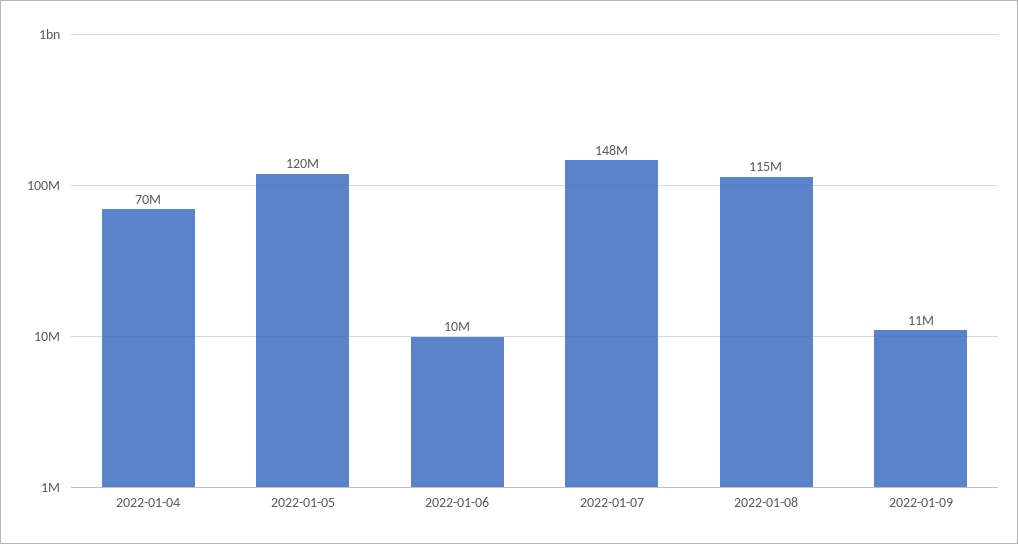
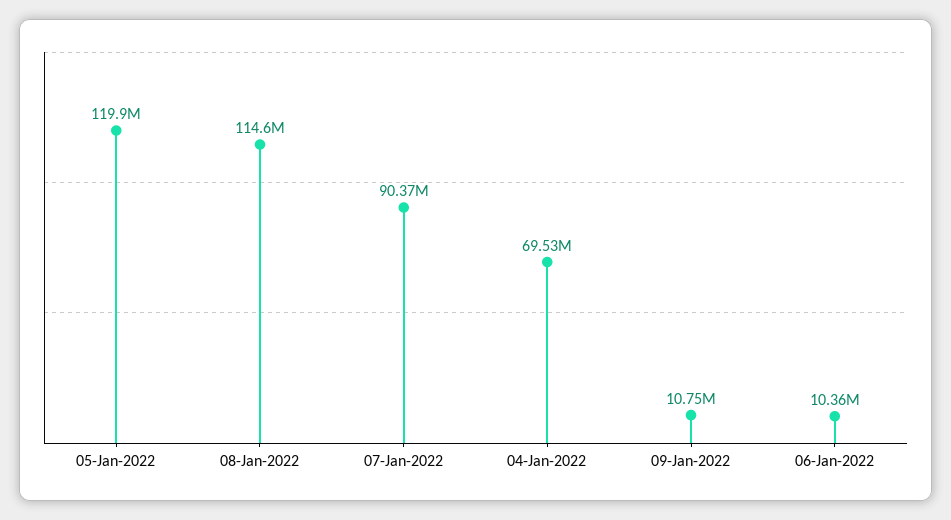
  {
    "2022-01-04": 69530000,
    "2022-01-05": 119900000,
    "2022-01-06": 10360000,
-   "2022-01-07": 148000000,
+   "2022-01-07": 90370000,
    "2022-01-08": 114600000,
    "2022-01-09": 10750000
  }

